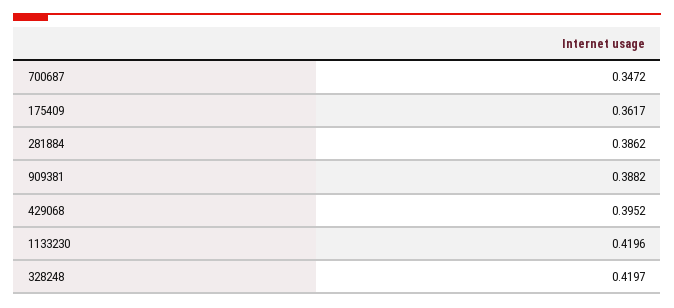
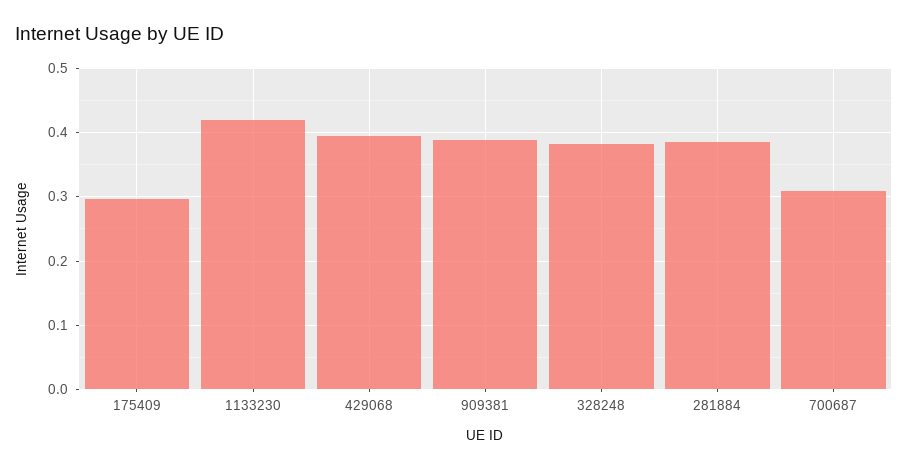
  {
-   "700687": 0.3472,
+   "700687": 0.31,
-   "175409": 0.3617,
+   "175409": 0.3,
    "281884": 0.3862,
    "909381": 0.3882,
    "429068": 0.3952,
    "1133230": 0.4196,
-   "328248": 0.4197
+   "328248": 0.38
  }

